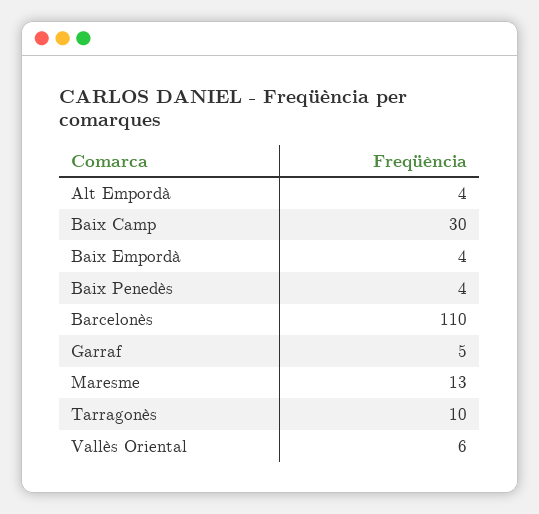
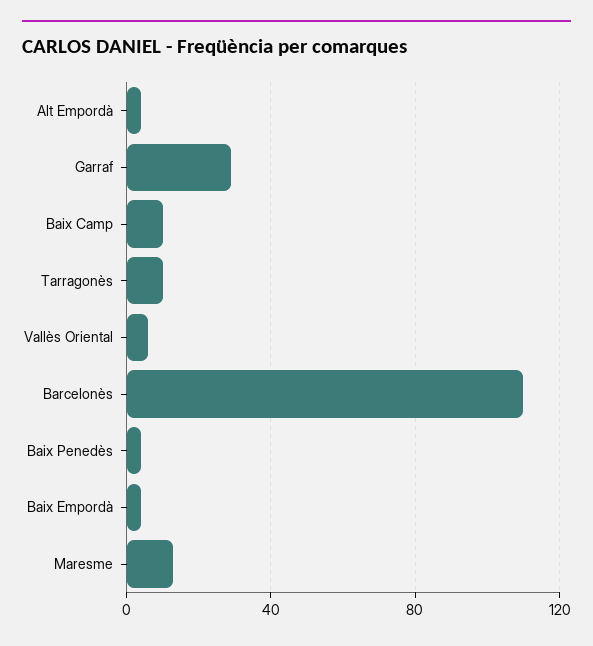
  {
    "Alt Empordà": 4,
-   "Baix Camp": 30,
+   "Baix Camp": 10,
    "Baix Empordà": 4,
    "Baix Penedès": 4,
    "Barcelonès": 110,
-   "Garraf": 5,
+   "Garraf": 30,
    "Maresme": 13,
    "Tarragonès": 10,
    "Vallès Oriental": 6
  }

